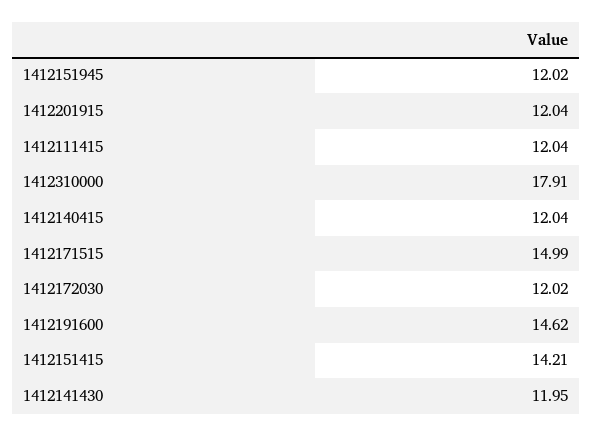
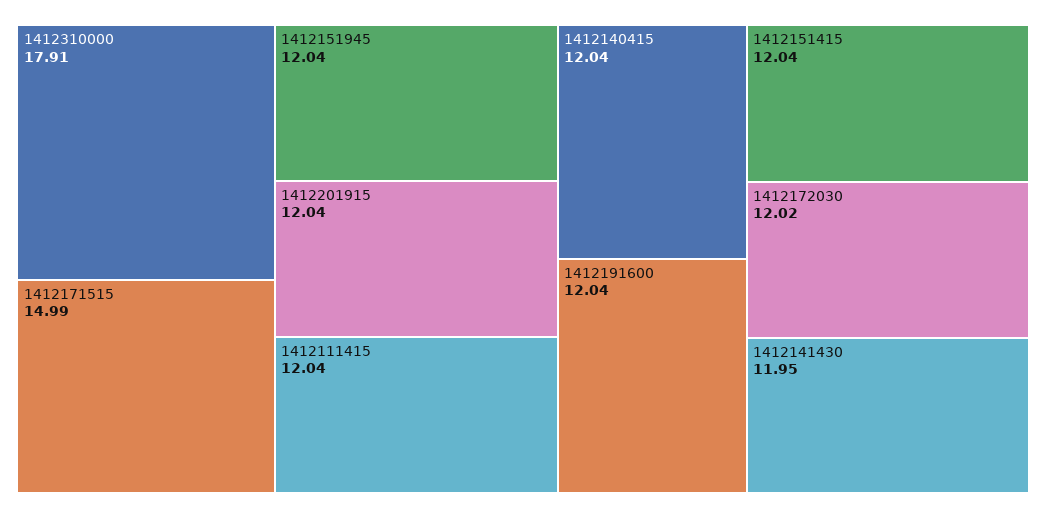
  {
-   "1412151945": 12.02,
+   "1412151945": 12.04,
    "1412201915": 12.04,
    "1412111415": 12.04,
    "1412310000": 17.91,
    "1412140415": 12.04,
    "1412171515": 14.99,
    "1412172030": 12.02,
-   "1412191600": 14.62,
+   "1412191600": 12.04,
-   "1412151415": 14.21,
+   "1412151415": 12.04,
    "1412141430": 11.95
  }

